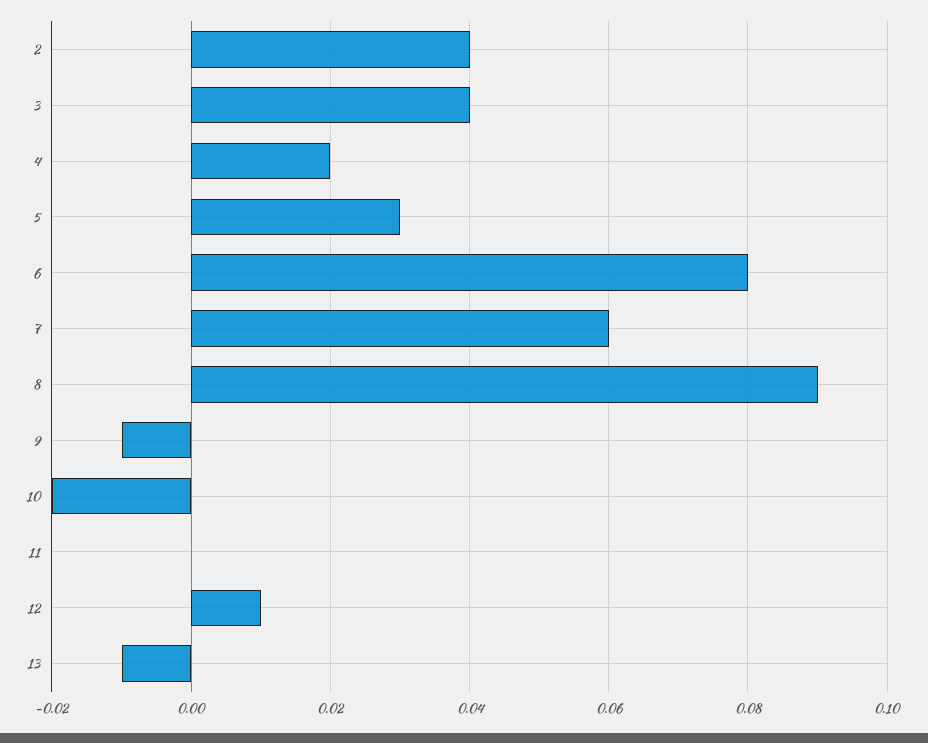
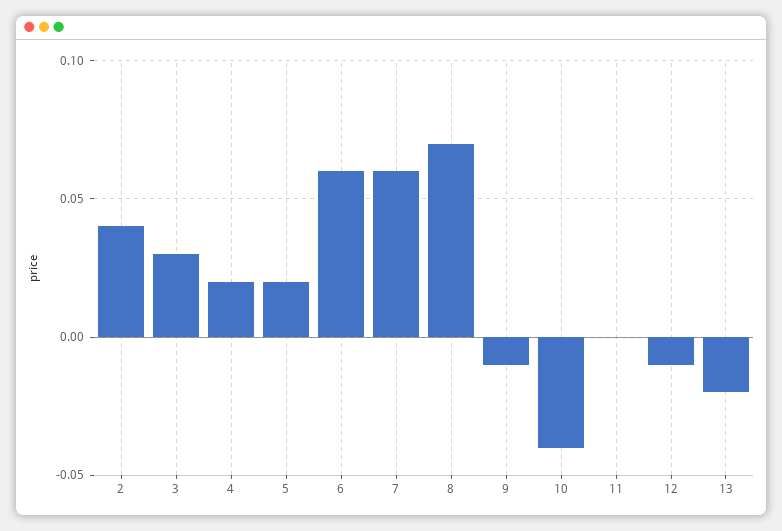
  {
    "2": 0.04,
-   "3": 0.04,
+   "3": 0.03,
    "4": 0.02,
-   "5": 0.03,
+   "5": 0.02,
-   "6": 0.08,
+   "6": 0.06,
    "7": 0.06,
-   "8": 0.09,
+   "8": 0.07,
    "9": -0.01,
-   "10": -0.02,
+   "10": -0.04,
    "11": 0,
-   "12": 0.01,
+   "12": -0.01,
-   "13": -0.01
+   "13": -0.02
  }

